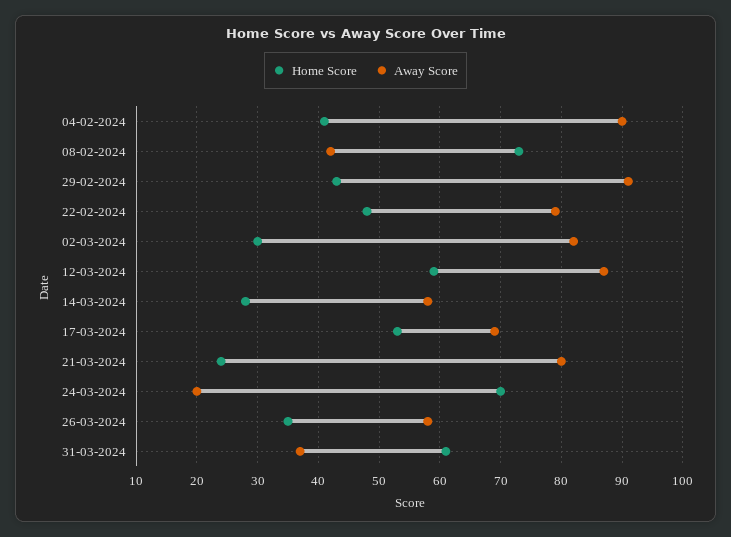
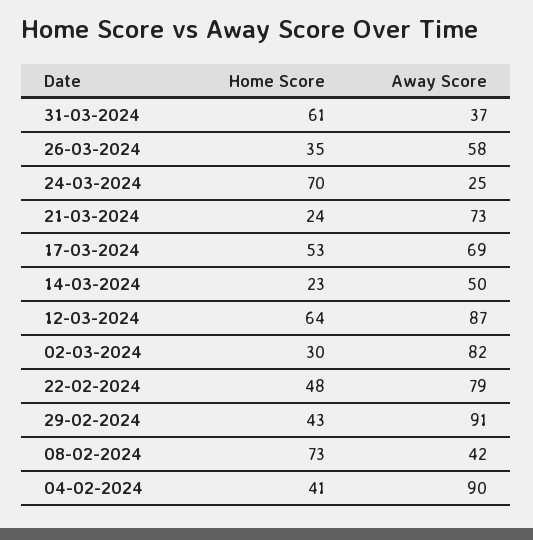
  {
    "Home Score": {
      "04-02-2024": 41,
      "08-02-2024": 73,
      "29-02-2024": 43,
      "22-02-2024": 48,
      "02-03-2024": 30,
-     "12-03-2024": 59,
+     "12-03-2024": 64,
-     "14-03-2024": 28,
+     "14-03-2024": 23,
      "17-03-2024": 53,
      "21-03-2024": 24,
      "24-03-2024": 70,
      "26-03-2024": 35,
      "31-03-2024": 61
    },
    "Away Score": {
      "04-02-2024": 90,
      "08-02-2024": 42,
      "29-02-2024": 91,
      "22-02-2024": 79,
      "02-03-2024": 82,
      "12-03-2024": 87,
-     "14-03-2024": 58,
+     "14-03-2024": 50,
      "17-03-2024": 69,
-     "21-03-2024": 80,
+     "21-03-2024": 73,
-     "24-03-2024": 20,
+     "24-03-2024": 25,
      "26-03-2024": 58,
      "31-03-2024": 37
    }
  }

